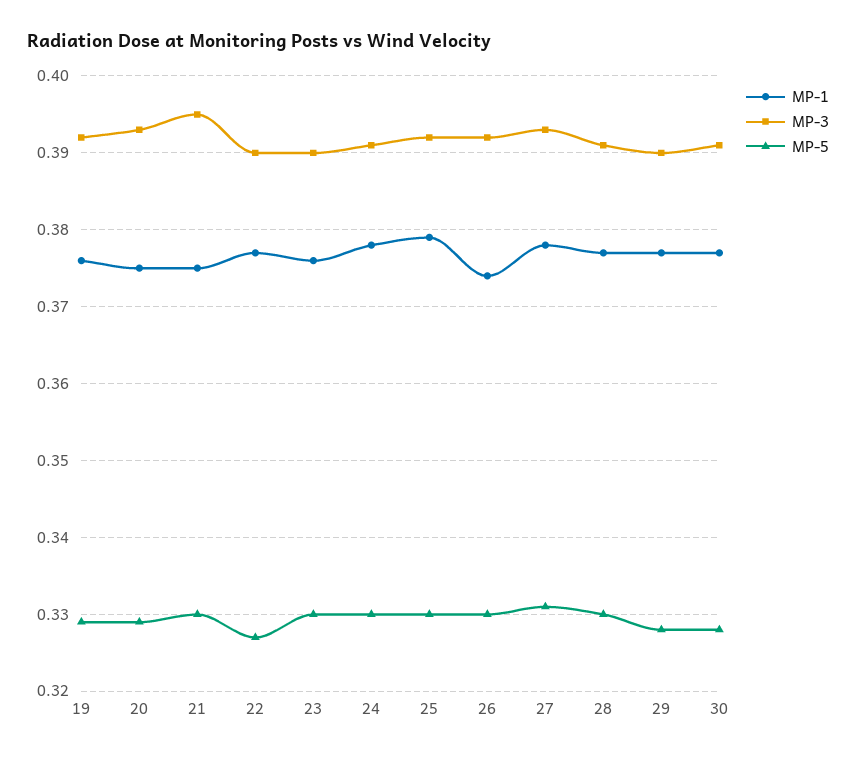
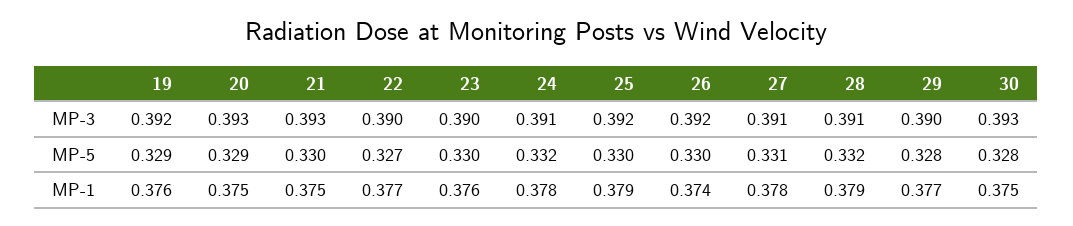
  {
    "MP-1": {
      "19": 0.376,
      "20": 0.375,
      "21": 0.375,
      "22": 0.377,
      "23": 0.376,
      "24": 0.378,
      "25": 0.379,
      "26": 0.374,
      "27": 0.378,
-     "28": 0.377,
+     "28": 0.379,
      "29": 0.377,
-     "30": 0.377
+     "30": 0.375
    },
    "MP-3": {
      "19": 0.392,
      "20": 0.393,
-     "21": 0.395,
+     "21": 0.393,
      "22": 0.39,
      "23": 0.39,
      "24": 0.391,
      "25": 0.392,
      "26": 0.392,
-     "27": 0.393,
+     "27": 0.391,
      "28": 0.391,
      "29": 0.39,
-     "30": 0.391
+     "30": 0.393
    },
    "MP-5": {
      "19": 0.329,
      "20": 0.329,
      "21": 0.33,
      "22": 0.327,
      "23": 0.33,
-     "24": 0.33,
+     "24": 0.332,
      "25": 0.33,
      "26": 0.33,
      "27": 0.331,
-     "28": 0.33,
+     "28": 0.332,
      "29": 0.328,
      "30": 0.328
    }
  }

